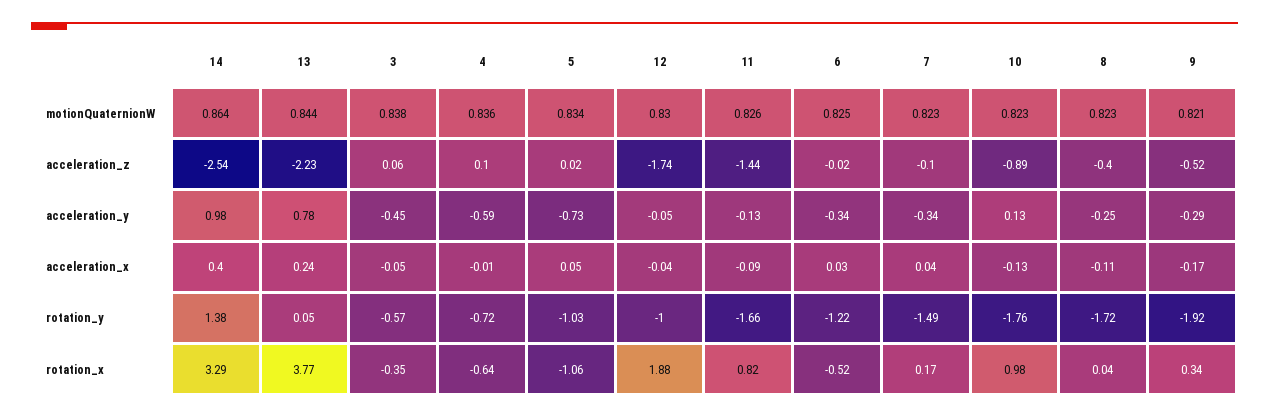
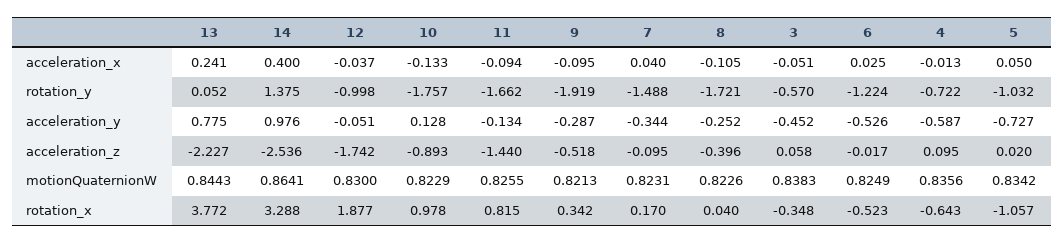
  {
    "14": {
      "motionQuaternionW": 0.8641,
      "acceleration_z": -2.536,
      "acceleration_y": 0.976,
      "acceleration_x": 0.4,
      "rotation_y": 1.375,
      "rotation_x": 3.288
    },
    "13": {
      "motionQuaternionW": 0.8443,
      "acceleration_z": -2.227,
      "acceleration_y": 0.775,
      "acceleration_x": 0.241,
      "rotation_y": 0.052,
      "rotation_x": 3.772
    },
    "3": {
      "motionQuaternionW": 0.8383,
      "acceleration_z": 0.058,
      "acceleration_y": -0.452,
      "acceleration_x": -0.051,
      "rotation_y": -0.57,
      "rotation_x": -0.348
    },
    "4": {
      "motionQuaternionW": 0.8356,
      "acceleration_z": 0.095,
      "acceleration_y": -0.587,
      "acceleration_x": -0.013,
      "rotation_y": -0.722,
      "rotation_x": -0.643
    },
    "5": {
      "motionQuaternionW": 0.8342,
      "acceleration_z": 0.02,
      "acceleration_y": -0.727,
      "acceleration_x": 0.05,
      "rotation_y": -1.032,
      "rotation_x": -1.057
    },
    "12": {
      "motionQuaternionW": 0.83,
      "acceleration_z": -1.742,
      "acceleration_y": -0.051,
      "acceleration_x": -0.037,
      "rotation_y": -0.998,
      "rotation_x": 1.877
    },
    "11": {
      "motionQuaternionW": 0.8255,
      "acceleration_z": -1.44,
      "acceleration_y": -0.134,
      "acceleration_x": -0.094,
      "rotation_y": -1.662,
      "rotation_x": 0.815
    },
    "6": {
      "motionQuaternionW": 0.8249,
      "acceleration_z": -0.017,
-     "acceleration_y": -0.34,
+     "acceleration_y": -0.526,
      "acceleration_x": 0.025,
      "rotation_y": -1.224,
      "rotation_x": -0.523
    },
    "7": {
      "motionQuaternionW": 0.8231,
      "acceleration_z": -0.095,
      "acceleration_y": -0.344,
      "acceleration_x": 0.04,
      "rotation_y": -1.488,
      "rotation_x": 0.17
    },
    "10": {
      "motionQuaternionW": 0.8229,
      "acceleration_z": -0.893,
      "acceleration_y": 0.128,
      "acceleration_x": -0.133,
      "rotation_y": -1.757,
      "rotation_x": 0.978
    },
    "8": {
      "motionQuaternionW": 0.8226,
      "acceleration_z": -0.396,
      "acceleration_y": -0.252,
      "acceleration_x": -0.105,
      "rotation_y": -1.721,
      "rotation_x": 0.04
    },
    "9": {
      "motionQuaternionW": 0.8213,
      "acceleration_z": -0.518,
      "acceleration_y": -0.287,
-     "acceleration_x": -0.17,
+     "acceleration_x": -0.095,
      "rotation_y": -1.919,
      "rotation_x": 0.342
    }
  }

